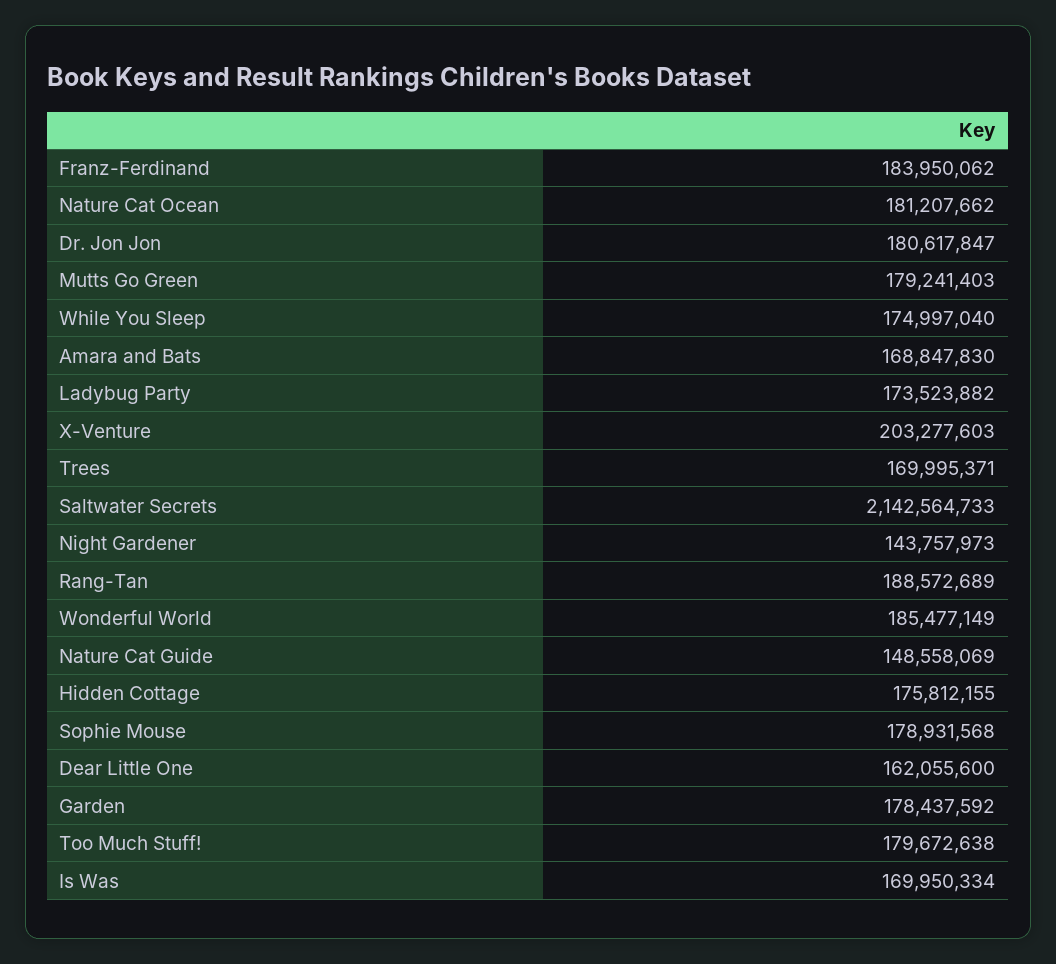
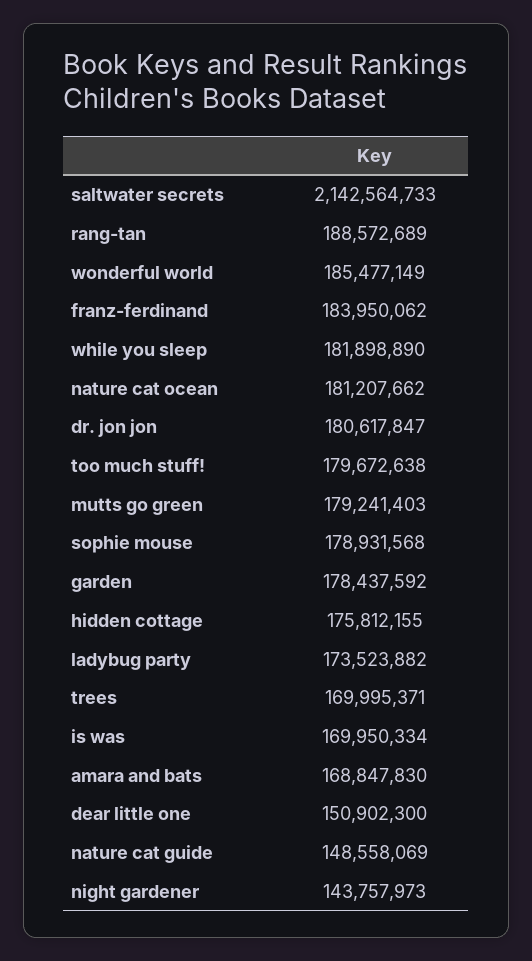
  {
    "Franz-Ferdinand": 183950062,
    "Nature Cat Ocean": 181207662,
    "Dr. Jon Jon": 180617847,
    "Mutts Go Green": 179241403,
-   "While You Sleep": 174997040,
+   "While You Sleep": 181898890,
    "Amara and Bats": 168847830,
    "Ladybug Party": 173523882,
-   "X-Venture": 203277603,
    "Trees": 169995371,
    "Saltwater Secrets": 2142564733,
    "Night Gardener": 143757973,
    "Rang-Tan": 188572689,
    "Wonderful World": 185477149,
    "Nature Cat Guide": 148558069,
    "Hidden Cottage": 175812155,
    "Sophie Mouse": 178931568,
-   "Dear Little One": 162055600,
+   "Dear Little One": 150902300,
    "Garden": 178437592,
    "Too Much Stuff!": 179672638,
    "Is Was": 169950334
  }

